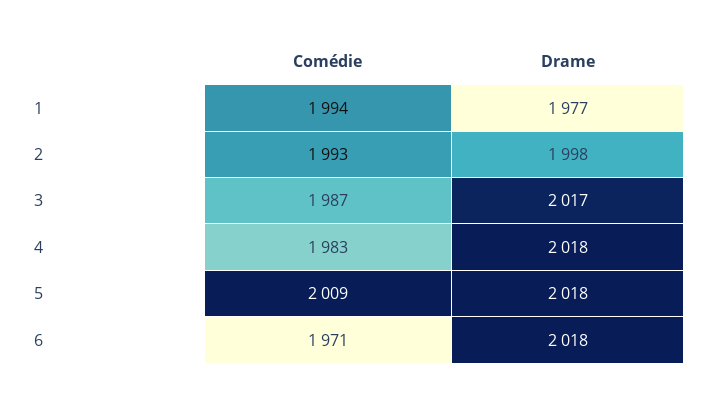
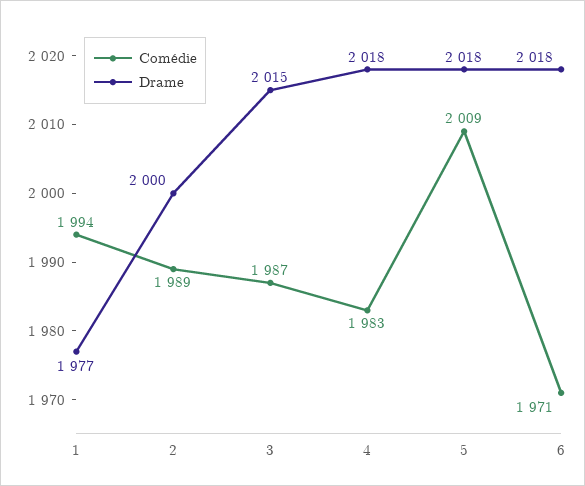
  {
    "Comédie": {
      "1": 1994,
-     "2": 1993,
+     "2": 1989,
      "3": 1987,
      "4": 1983,
      "5": 2009,
      "6": 1971
    },
    "Drame": {
      "1": 1977,
-     "2": 1998,
+     "2": 2000,
-     "3": 2017,
+     "3": 2015,
      "4": 2018,
      "5": 2018,
      "6": 2018
    }
  }

